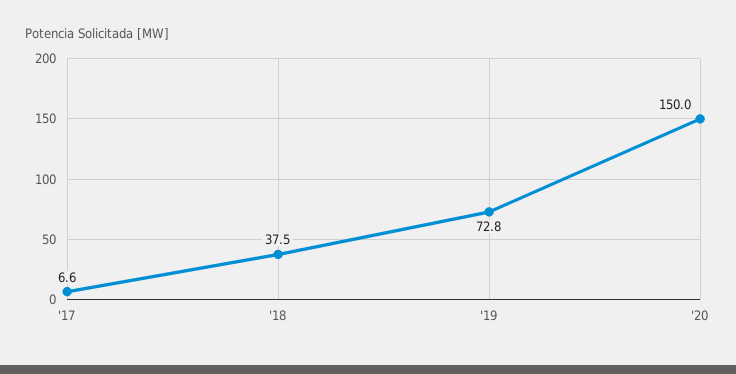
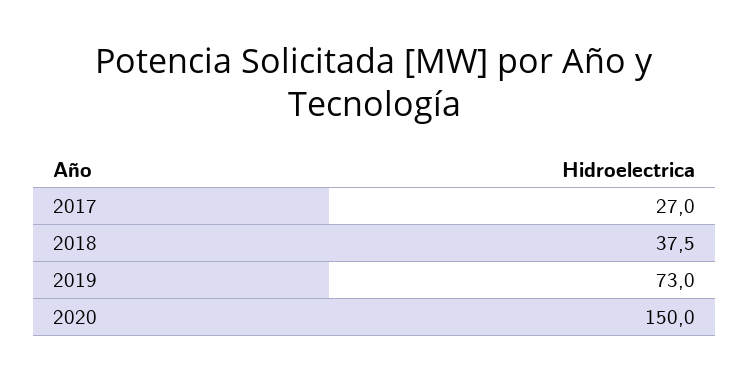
  {
-   "'17": 6.6,
+   "'17": 27,
    "'18": 37.5,
-   "'19": 72.8,
+   "'19": 73,
    "'20": 150
  }

